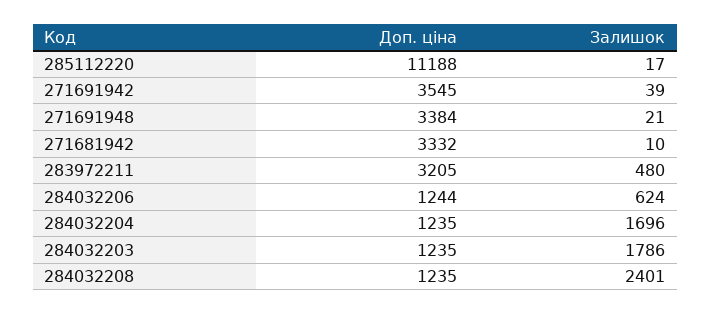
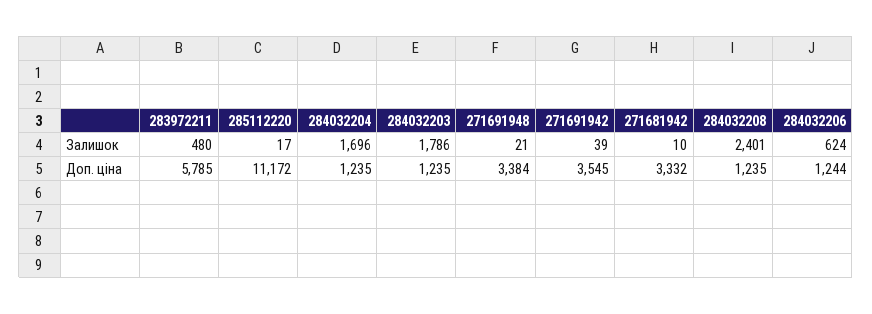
  {
    "Доп. ціна": {
-     "285112220": 11188,
+     "285112220": 11172,
      "271691942": 3545,
      "271691948": 3384,
      "271681942": 3332,
-     "283972211": 3205,
+     "283972211": 5785,
      "284032206": 1244,
      "284032204": 1235,
      "284032203": 1235,
      "284032208": 1235
    },
    "Залишок": {
      "285112220": 17,
      "271691942": 39,
      "271691948": 21,
      "271681942": 10,
      "283972211": 480,
      "284032206": 624,
      "284032204": 1696,
      "284032203": 1786,
      "284032208": 2401
    }
  }

